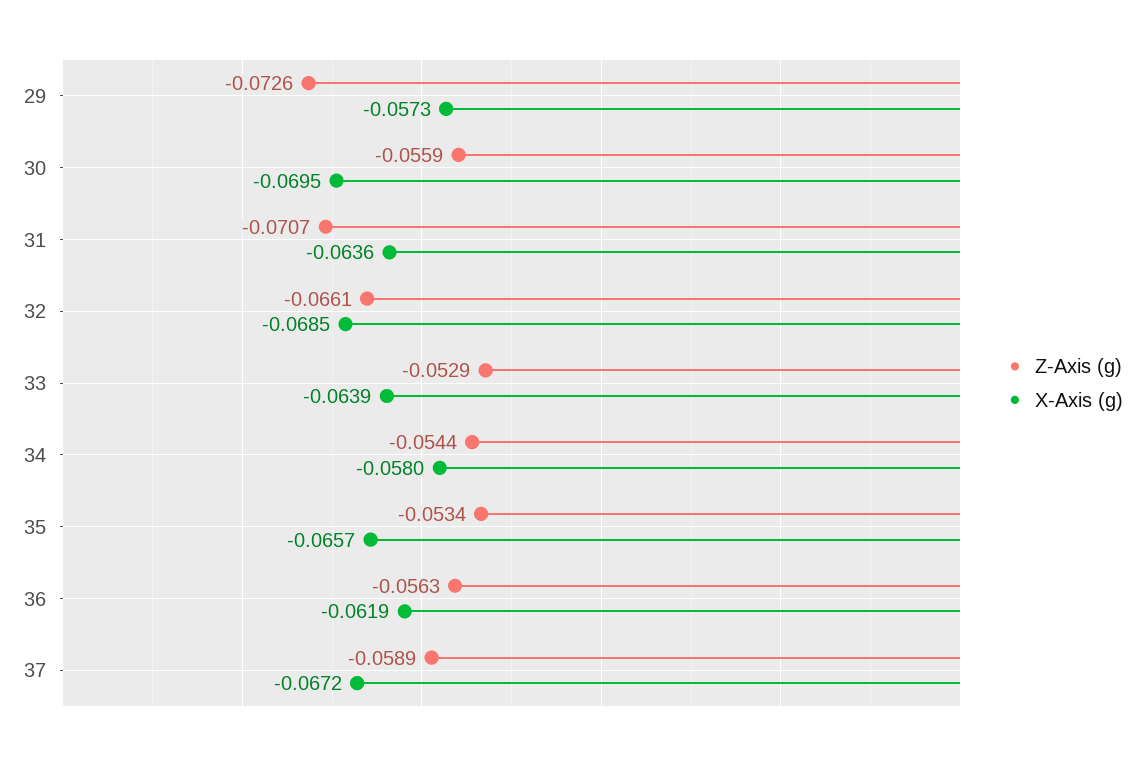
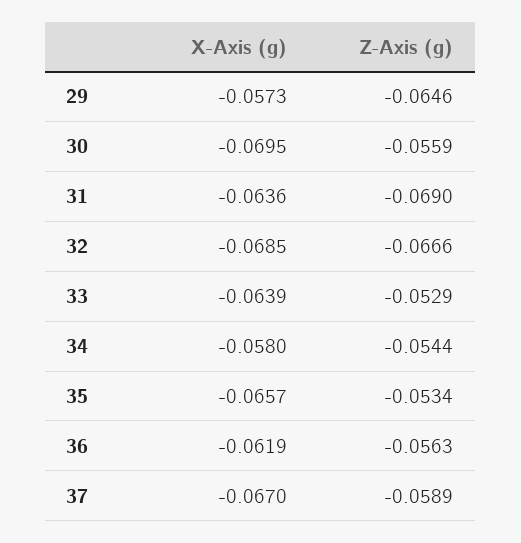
  {
    "Z-Axis (g)": {
-     "29": -0.0726,
+     "29": -0.0646,
      "30": -0.0559,
-     "31": -0.0707,
+     "31": -0.069,
-     "32": -0.0661,
+     "32": -0.0666,
      "33": -0.0529,
      "34": -0.0544,
      "35": -0.0534,
      "36": -0.0563,
      "37": -0.0589
    },
    "X-Axis (g)": {
      "29": -0.0573,
      "30": -0.0695,
      "31": -0.0636,
      "32": -0.0685,
      "33": -0.0639,
      "34": -0.058,
      "35": -0.0657,
      "36": -0.0619,
-     "37": -0.0672
+     "37": -0.067
    }
  }

